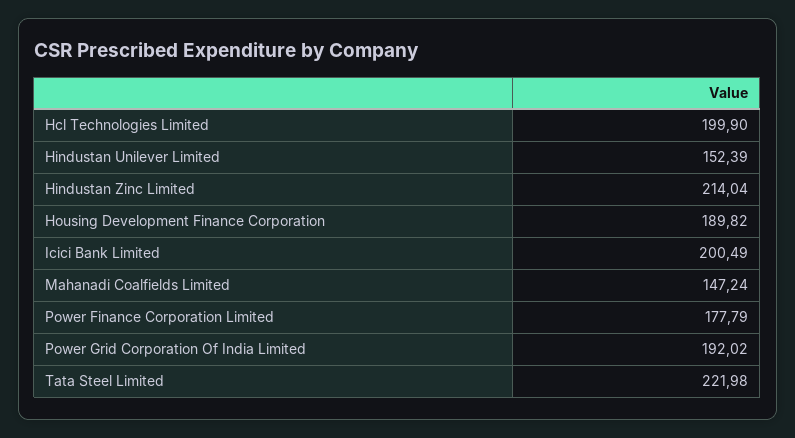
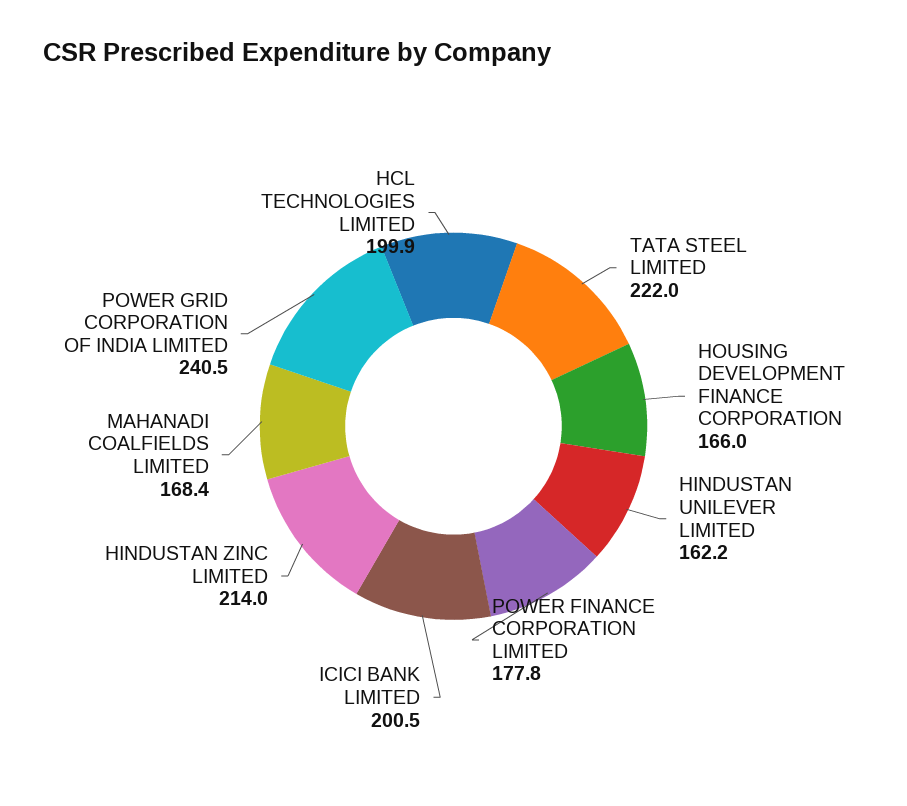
  {
    "Hcl Technologies Limited": 199.9,
-   "Hindustan Unilever Limited": 152.39,
+   "Hindustan Unilever Limited": 162.2,
    "Hindustan Zinc Limited": 214.04,
-   "Housing Development Finance Corporation": 189.82,
+   "Housing Development Finance Corporation": 166,
    "Icici Bank Limited": 200.49,
-   "Mahanadi Coalfields Limited": 147.24,
+   "Mahanadi Coalfields Limited": 168.4,
    "Power Finance Corporation Limited": 177.79,
-   "Power Grid Corporation Of India Limited": 192.02,
+   "Power Grid Corporation Of India Limited": 240.5,
    "Tata Steel Limited": 221.98
  }

